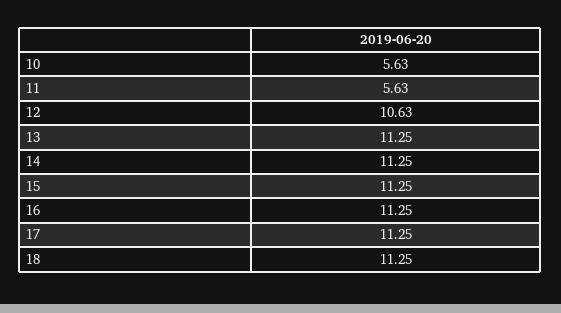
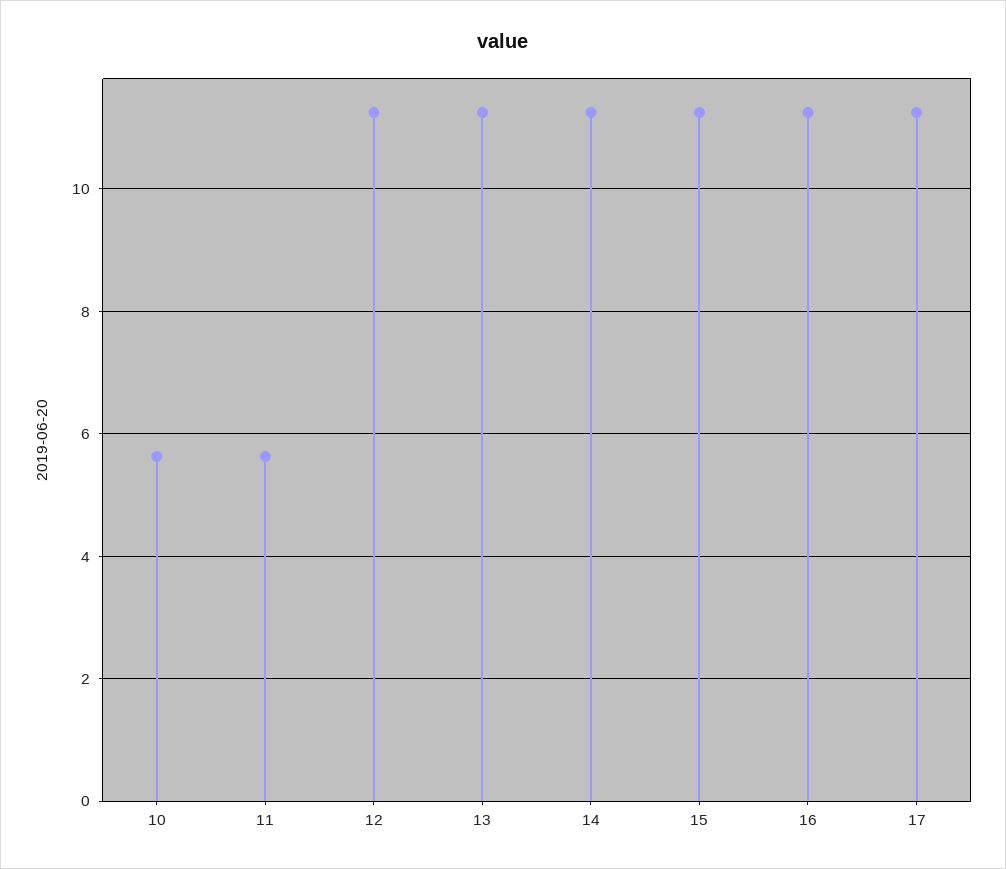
  {
    "10": 5.63,
    "11": 5.63,
-   "12": 10.63,
+   "12": 11.2,
    "13": 11.25,
    "14": 11.25,
    "15": 11.25,
    "16": 11.25,
-   "17": 11.25,
+   "17": 11.25
-   "18": 11.25
  }

